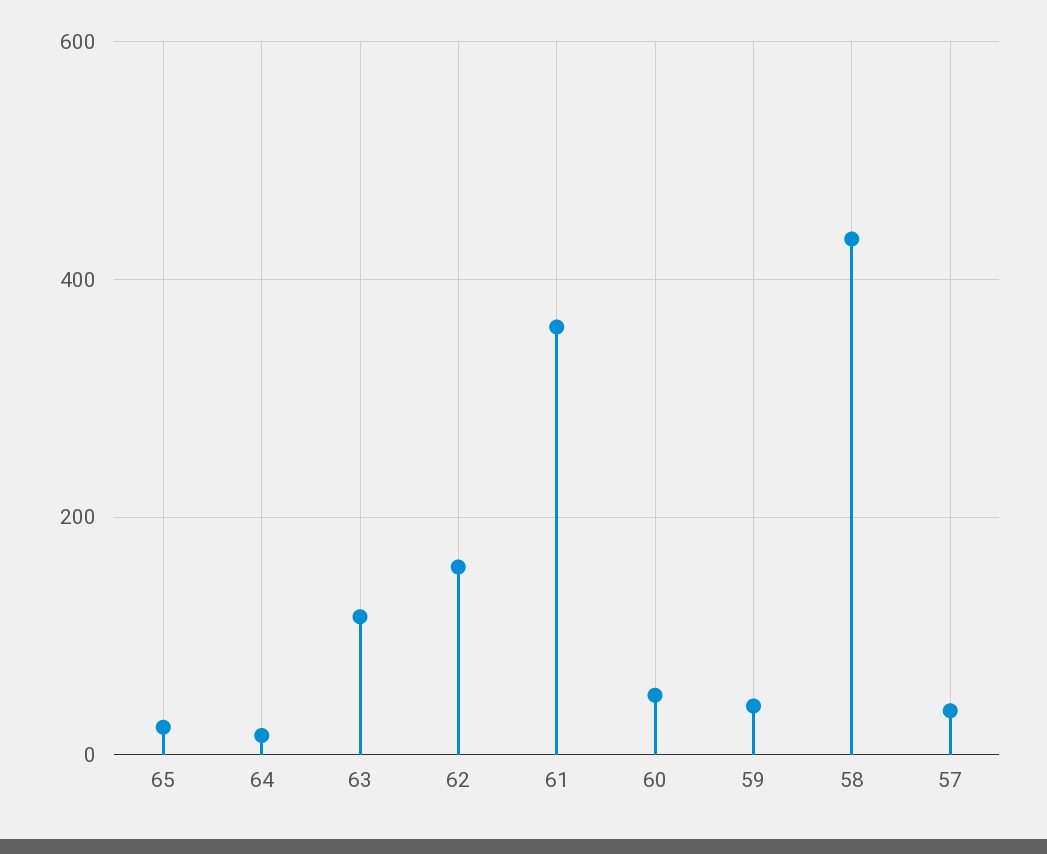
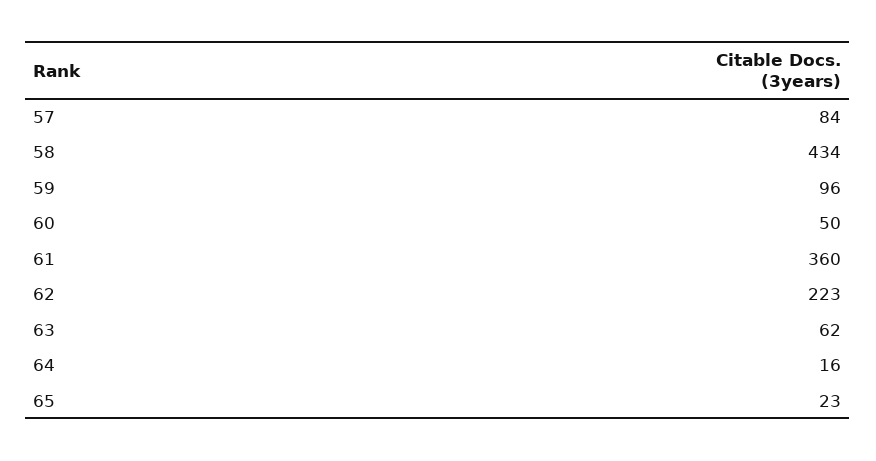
  {
    "65": 23,
    "64": 16,
-   "63": 120,
+   "63": 62,
-   "62": 160,
+   "62": 223,
    "61": 360,
    "60": 50,
-   "59": 40,
+   "59": 96,
    "58": 434,
-   "57": 40
+   "57": 84
  }

